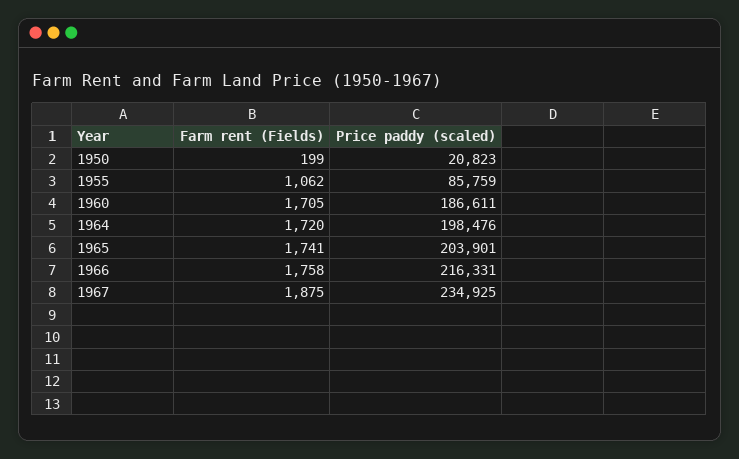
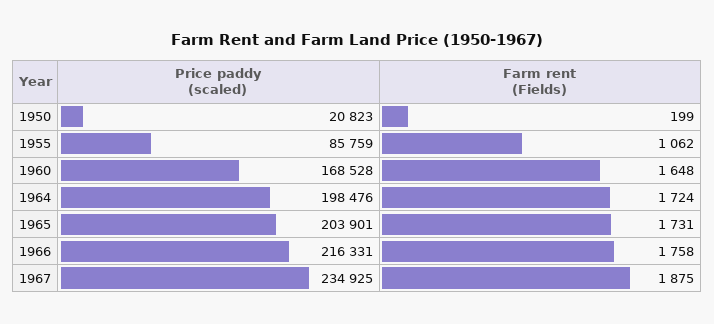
  {
    "Farm rent (Fields)": {
      "1950": 199,
      "1955": 1062,
-     "1960": 1705,
+     "1960": 1648,
-     "1964": 1720,
+     "1964": 1724,
-     "1965": 1741,
+     "1965": 1731,
      "1966": 1758,
      "1967": 1875
    },
    "Price paddy (scaled)": {
      "1950": 20823,
      "1955": 85759,
-     "1960": 186611,
+     "1960": 168528,
      "1964": 198476,
      "1965": 203901,
      "1966": 216331,
      "1967": 234925
    }
  }

